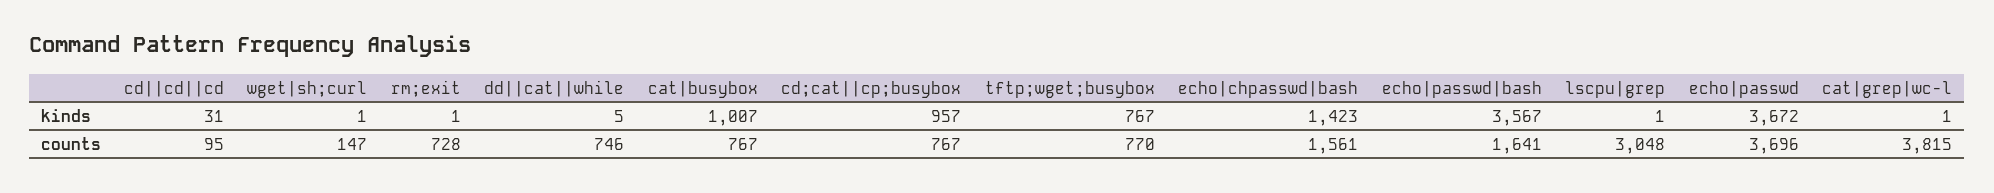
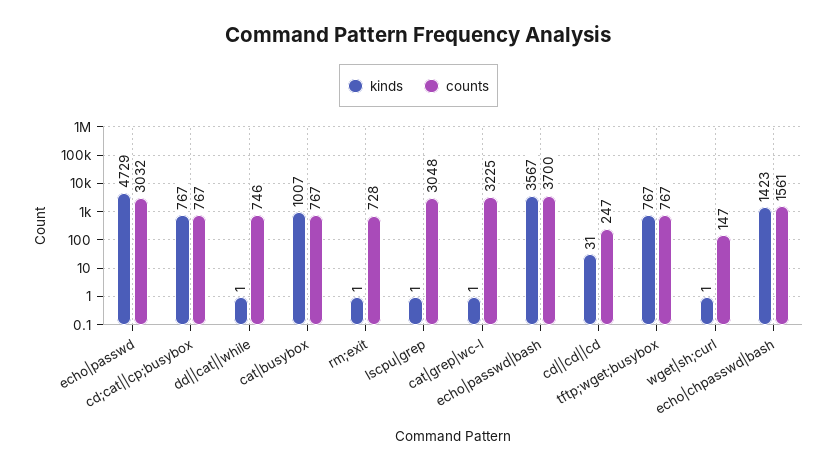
  {
    "kinds": {
      "cd||cd||cd": 31,
      "wget|sh;curl": 1,
      "rm;exit": 1,
-     "dd||cat||while": 5,
+     "dd||cat||while": 1,
      "cat|busybox": 1007,
-     "cd;cat||cp;busybox": 957,
+     "cd;cat||cp;busybox": 767,
      "tftp;wget;busybox": 767,
      "echo|chpasswd|bash": 1423,
      "echo|passwd|bash": 3567,
      "lscpu|grep": 1,
-     "echo|passwd": 3672,
+     "echo|passwd": 4729,
      "cat|grep|wc-l": 1
    },
    "counts": {
-     "cd||cd||cd": 95,
+     "cd||cd||cd": 247,
      "wget|sh;curl": 147,
      "rm;exit": 728,
      "dd||cat||while": 746,
      "cat|busybox": 767,
      "cd;cat||cp;busybox": 767,
-     "tftp;wget;busybox": 770,
+     "tftp;wget;busybox": 767,
      "echo|chpasswd|bash": 1561,
-     "echo|passwd|bash": 1641,
+     "echo|passwd|bash": 3700,
      "lscpu|grep": 3048,
-     "echo|passwd": 3696,
+     "echo|passwd": 3032,
-     "cat|grep|wc-l": 3815
+     "cat|grep|wc-l": 3225
    }
  }

